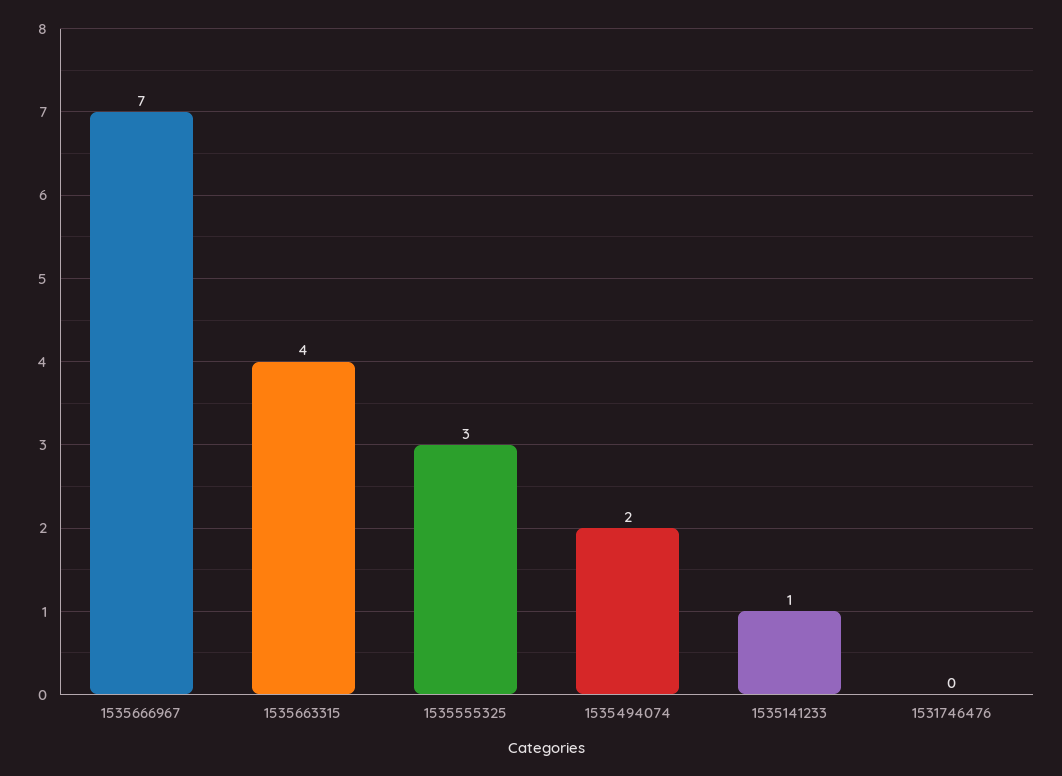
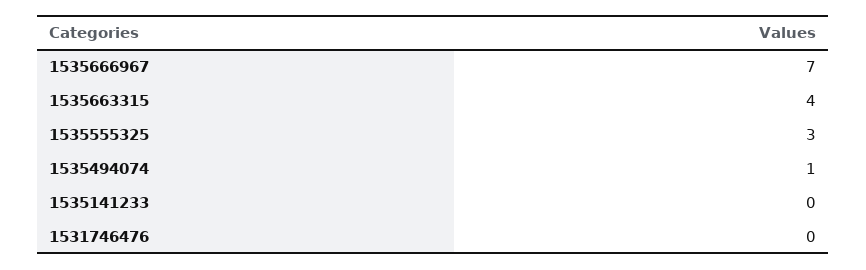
  {
    "1535666967": 7,
    "1535663315": 4,
    "1535555325": 3,
-   "1535494074": 2,
+   "1535494074": 1,
-   "1535141233": 1,
+   "1535141233": 0,
    "1531746476": 0
  }

